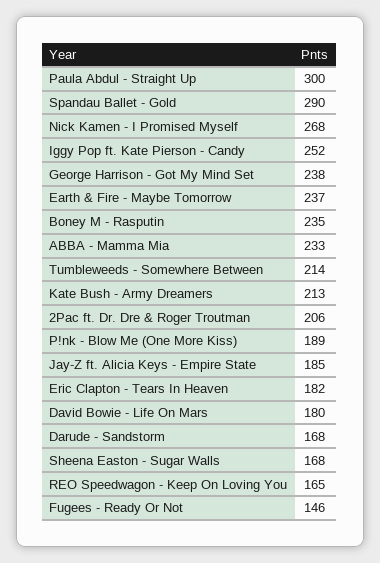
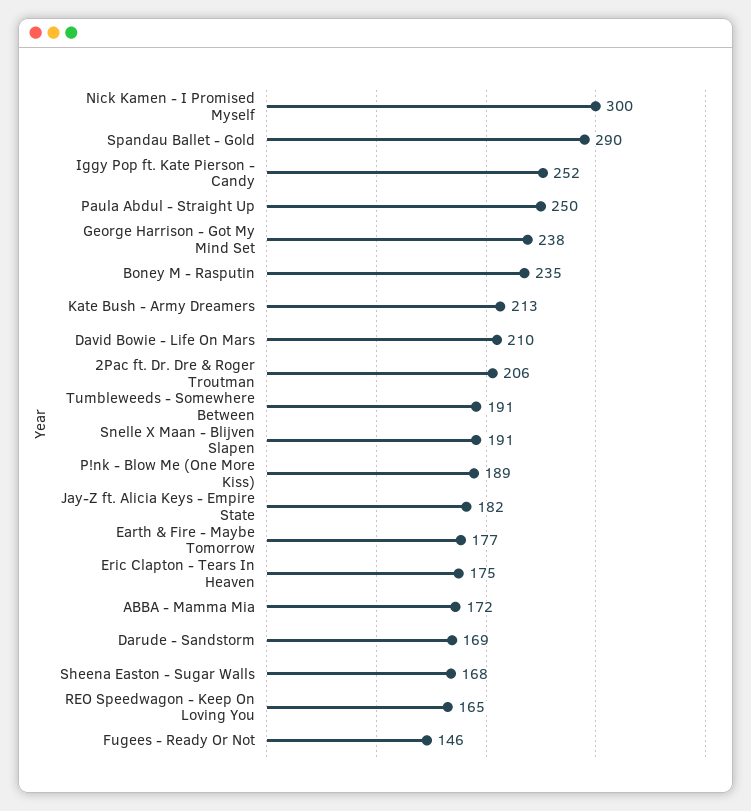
  {
-   "Paula Abdul - Straight Up": 300,
+   "Paula Abdul - Straight Up": 250,
    "Spandau Ballet - Gold": 290,
-   "Nick Kamen - I Promised Myself": 268,
+   "Nick Kamen - I Promised Myself": 300,
    "Iggy Pop ft. Kate Pierson - Candy": 252,
    "George Harrison - Got My Mind Set": 238,
-   "Earth & Fire - Maybe Tomorrow": 237,
+   "Earth & Fire - Maybe Tomorrow": 177,
    "Boney M - Rasputin": 235,
-   "ABBA - Mamma Mia": 233,
+   "ABBA - Mamma Mia": 172,
-   "Tumbleweeds - Somewhere Between": 214,
+   "Tumbleweeds - Somewhere Between": 191,
    "Kate Bush - Army Dreamers": 213,
    "2Pac ft. Dr. Dre & Roger Troutman": 206,
    "P!nk - Blow Me (One More Kiss)": 189,
-   "Jay-Z ft. Alicia Keys - Empire State": 185,
+   "Jay-Z ft. Alicia Keys - Empire State": 182,
-   "Eric Clapton - Tears In Heaven": 182,
+   "Eric Clapton - Tears In Heaven": 175,
-   "David Bowie - Life On Mars": 180,
+   "David Bowie - Life On Mars": 210,
-   "Darude - Sandstorm": 168,
+   "Darude - Sandstorm": 169,
    "Sheena Easton - Sugar Walls": 168,
    "REO Speedwagon - Keep On Loving You": 165,
-   "Fugees - Ready Or Not": 146
+   "Fugees - Ready Or Not": 146,
+   "Snelle X Maan - Blijven Slapen": 191
  }

